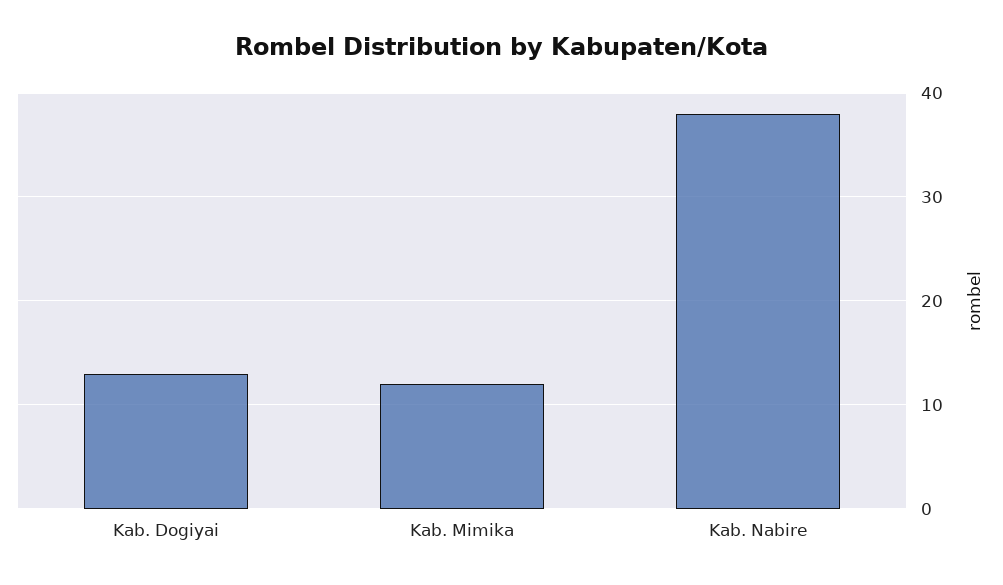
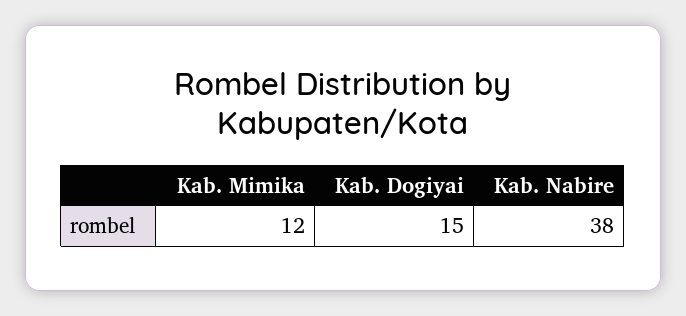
  {
-   "Kab. Dogiyai": 13,
+   "Kab. Dogiyai": 15,
    "Kab. Mimika": 12,
    "Kab. Nabire": 38
  }

